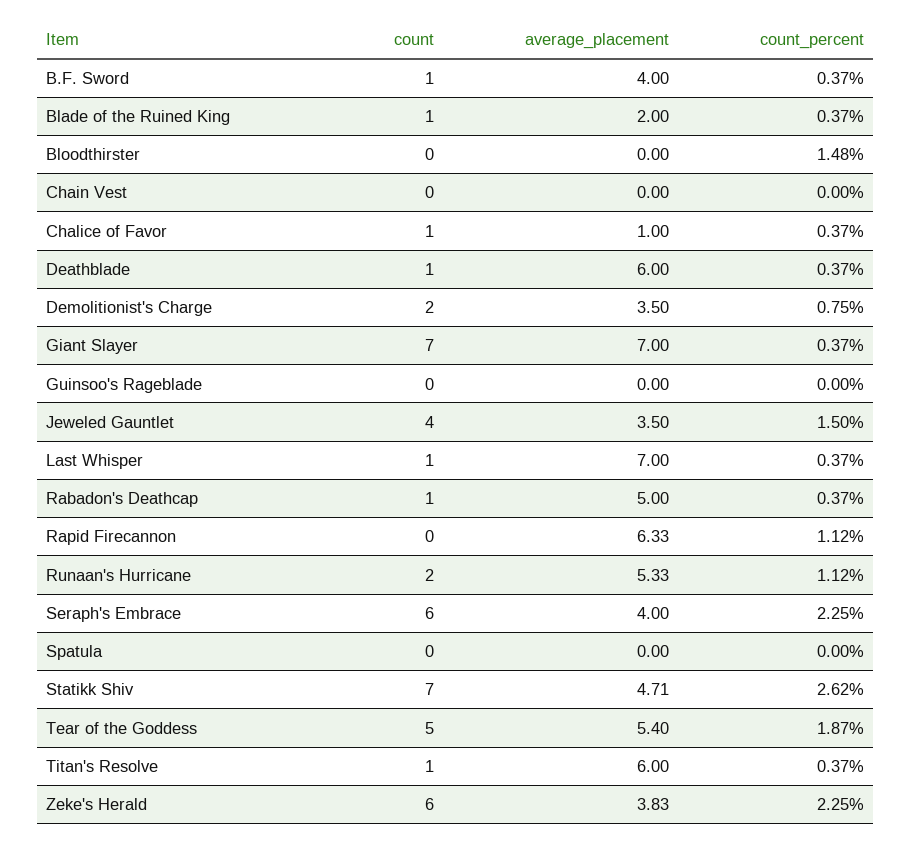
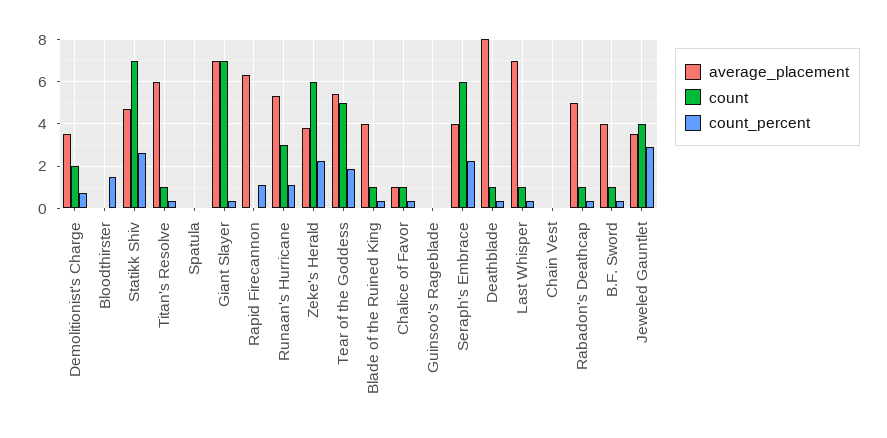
  {
    "count": {
      "B.F. Sword": 1,
      "Blade of the Ruined King": 1,
      "Bloodthirster": 0,
      "Chain Vest": 0,
      "Chalice of Favor": 1,
      "Deathblade": 1,
      "Demolitionist's Charge": 2,
      "Giant Slayer": 7,
      "Guinsoo's Rageblade": 0,
      "Jeweled Gauntlet": 4,
      "Last Whisper": 1,
      "Rabadon's Deathcap": 1,
      "Rapid Firecannon": 0,
-     "Runaan's Hurricane": 2,
+     "Runaan's Hurricane": 3,
      "Seraph's Embrace": 6,
      "Spatula": 0,
      "Statikk Shiv": 7,
      "Tear of the Goddess": 5,
      "Titan's Resolve": 1,
      "Zeke's Herald": 6
    },
    "average_placement": {
      "B.F. Sword": 4,
-     "Blade of the Ruined King": 2,
+     "Blade of the Ruined King": 4,
      "Bloodthirster": 0,
      "Chain Vest": 0,
      "Chalice of Favor": 1,
-     "Deathblade": 6,
+     "Deathblade": 8,
      "Demolitionist's Charge": 3.5,
      "Giant Slayer": 7,
      "Guinsoo's Rageblade": 0,
      "Jeweled Gauntlet": 3.5,
      "Last Whisper": 7,
      "Rabadon's Deathcap": 5,
      "Rapid Firecannon": 6.33,
      "Runaan's Hurricane": 5.33,
      "Seraph's Embrace": 4,
      "Spatula": 0,
      "Statikk Shiv": 4.71,
      "Tear of the Goddess": 5.4,
      "Titan's Resolve": 6,
      "Zeke's Herald": 3.83
    },
    "count_percent": {
      "B.F. Sword": 0.37,
      "Blade of the Ruined King": 0.37,
      "Bloodthirster": 1.48,
      "Chain Vest": 0,
      "Chalice of Favor": 0.37,
      "Deathblade": 0.37,
      "Demolitionist's Charge": 0.75,
      "Giant Slayer": 0.37,
      "Guinsoo's Rageblade": 0,
-     "Jeweled Gauntlet": 1.5,
+     "Jeweled Gauntlet": 3,
      "Last Whisper": 0.37,
      "Rabadon's Deathcap": 0.37,
      "Rapid Firecannon": 1.12,
      "Runaan's Hurricane": 1.12,
      "Seraph's Embrace": 2.25,
      "Spatula": 0,
      "Statikk Shiv": 2.62,
      "Tear of the Goddess": 1.87,
      "Titan's Resolve": 0.37,
      "Zeke's Herald": 2.25
    }
  }

